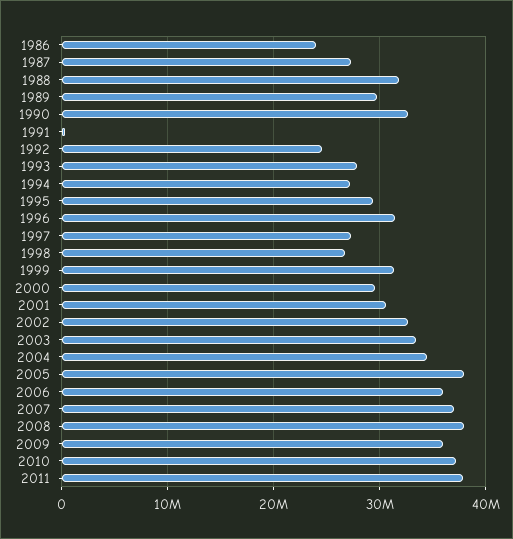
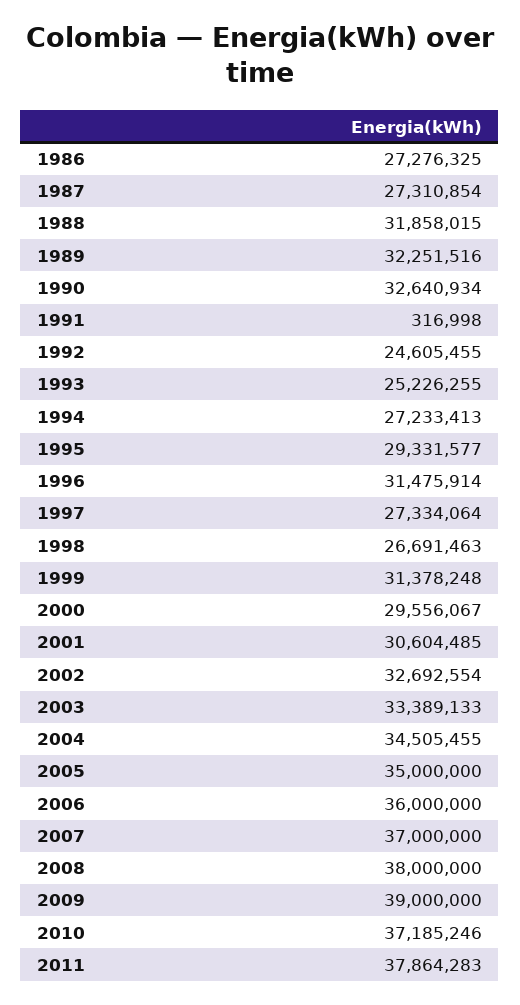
  {
-   "1986": 24000000,
+   "1986": 27276325,
    "1987": 27310854,
    "1988": 31858015,
-   "1989": 30000000,
+   "1989": 32251516,
    "1990": 32640934,
    "1991": 316998,
    "1992": 24605455,
-   "1993": 28000000,
+   "1993": 25226255,
    "1994": 27233413,
    "1995": 29331577,
    "1996": 31475914,
    "1997": 27334064,
    "1998": 26691463,
    "1999": 31378248,
    "2000": 29556067,
    "2001": 30604485,
    "2002": 32692554,
    "2003": 33389133,
    "2004": 34505455,
-   "2005": 38000000,
+   "2005": 35000000,
    "2006": 36000000,
    "2007": 37000000,
    "2008": 38000000,
-   "2009": 36000000,
+   "2009": 39000000,
    "2010": 37185246,
    "2011": 37864283
  }

